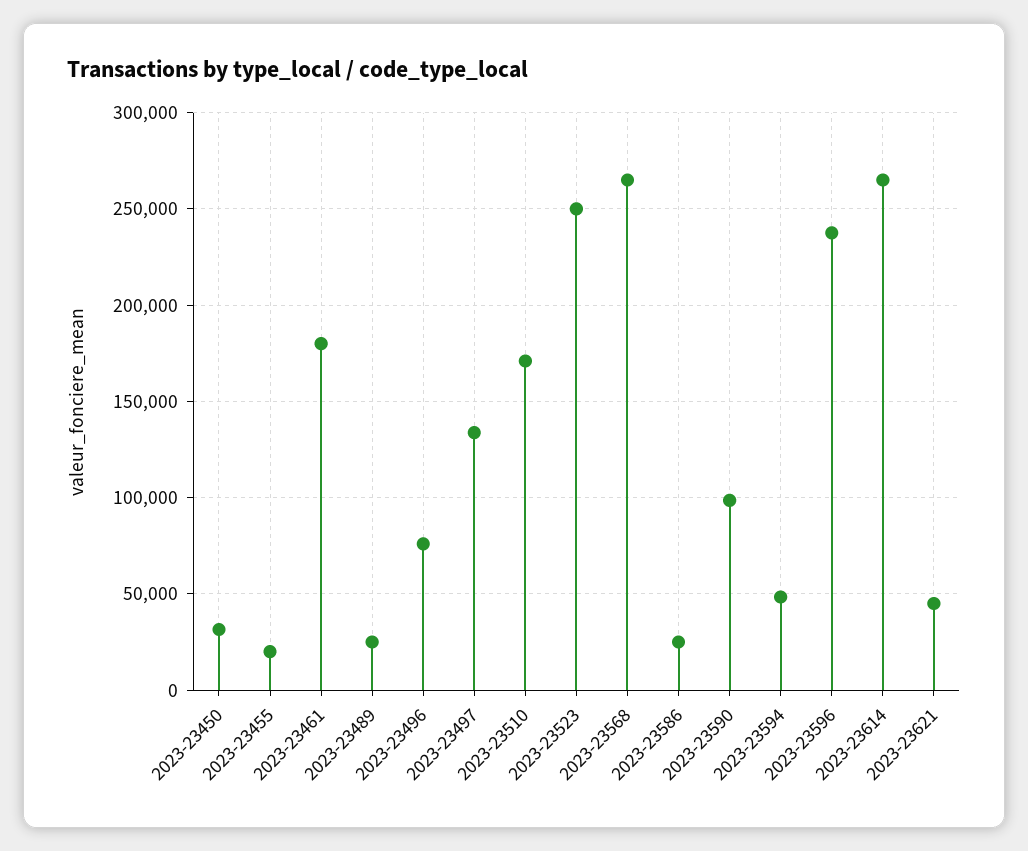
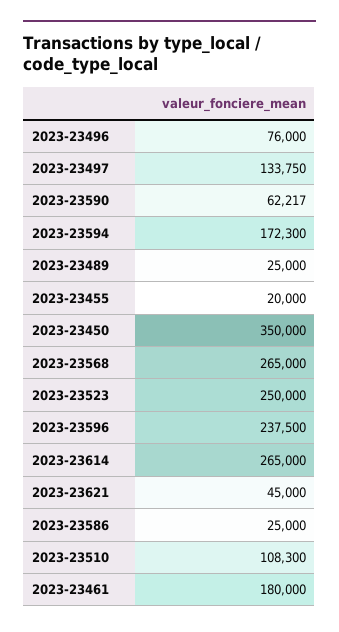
  {
-   "2023-23450": 30000,
+   "2023-23450": 350000,
    "2023-23455": 20000,
    "2023-23461": 180000,
    "2023-23489": 25000,
    "2023-23496": 76000,
    "2023-23497": 133750,
-   "2023-23510": 170000,
+   "2023-23510": 108300,
    "2023-23523": 250000,
    "2023-23568": 265000,
    "2023-23586": 25000,
-   "2023-23590": 100000,
+   "2023-23590": 62217,
-   "2023-23594": 50000,
+   "2023-23594": 172300,
    "2023-23596": 237500,
    "2023-23614": 265000,
    "2023-23621": 45000
  }

